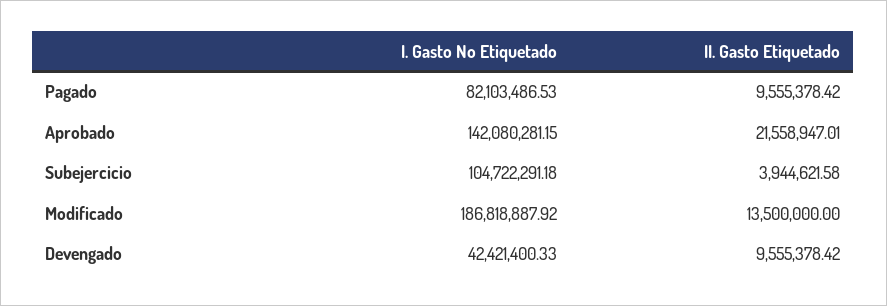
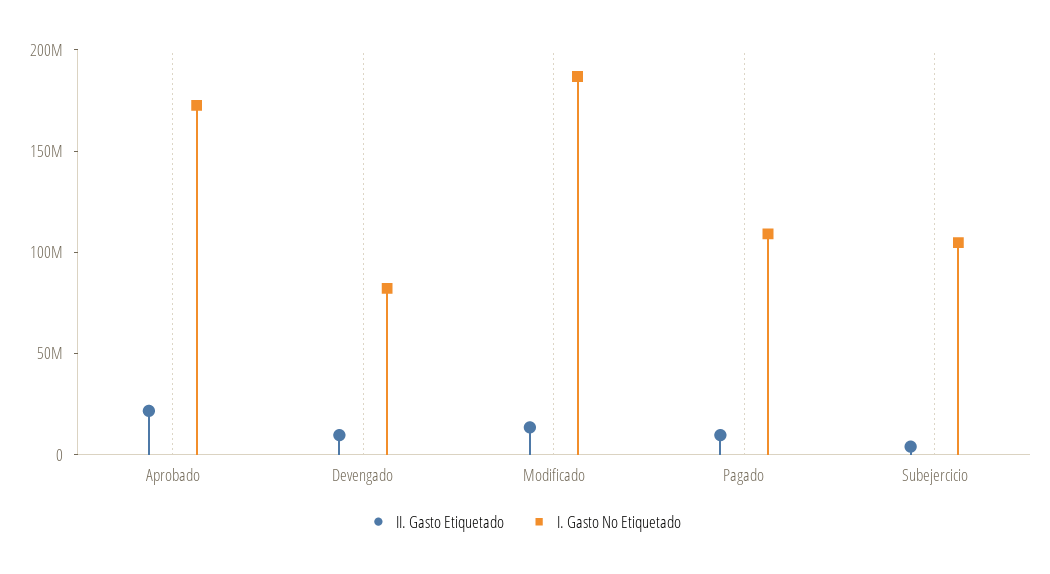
  {
    "I. Gasto No Etiquetado": {
-     "Pagado": 82103486.53,
+     "Pagado": 110000000,
-     "Aprobado": 142080281.15,
+     "Aprobado": 170000000,
      "Subejercicio": 104722291.18,
      "Modificado": 186818887.92,
-     "Devengado": 42421400.33
+     "Devengado": 80000000
    },
    "II. Gasto Etiquetado": {
      "Pagado": 9555378.42,
      "Aprobado": 21558947.01,
      "Subejercicio": 3944621.58,
      "Modificado": 13500000,
      "Devengado": 9555378.42
    }
  }

